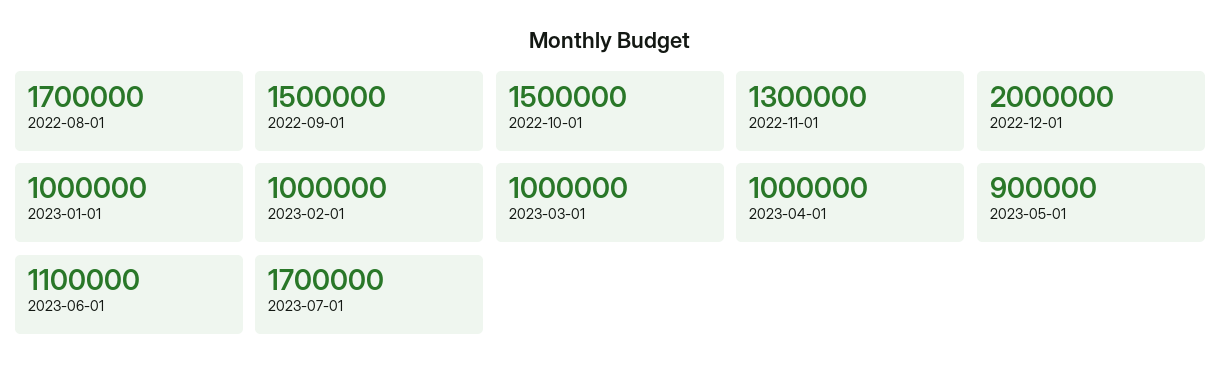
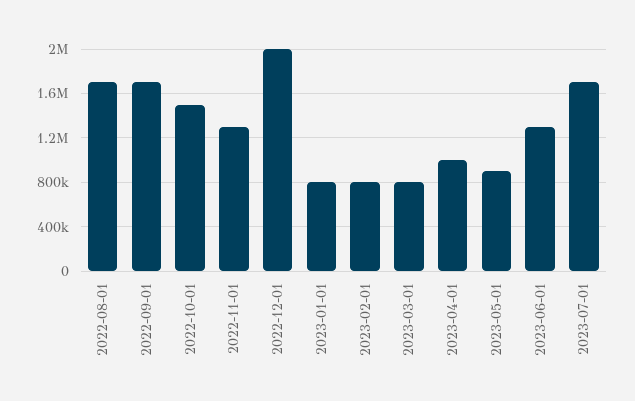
  {
    "2022-08-01": 1700000,
-   "2022-09-01": 1500000,
+   "2022-09-01": 1700000,
    "2022-10-01": 1500000,
    "2022-11-01": 1300000,
    "2022-12-01": 2000000,
-   "2023-01-01": 1000000,
+   "2023-01-01": 800000,
-   "2023-02-01": 1000000,
+   "2023-02-01": 800000,
-   "2023-03-01": 1000000,
+   "2023-03-01": 800000,
    "2023-04-01": 1000000,
    "2023-05-01": 900000,
-   "2023-06-01": 1100000,
+   "2023-06-01": 1300000,
    "2023-07-01": 1700000
  }

